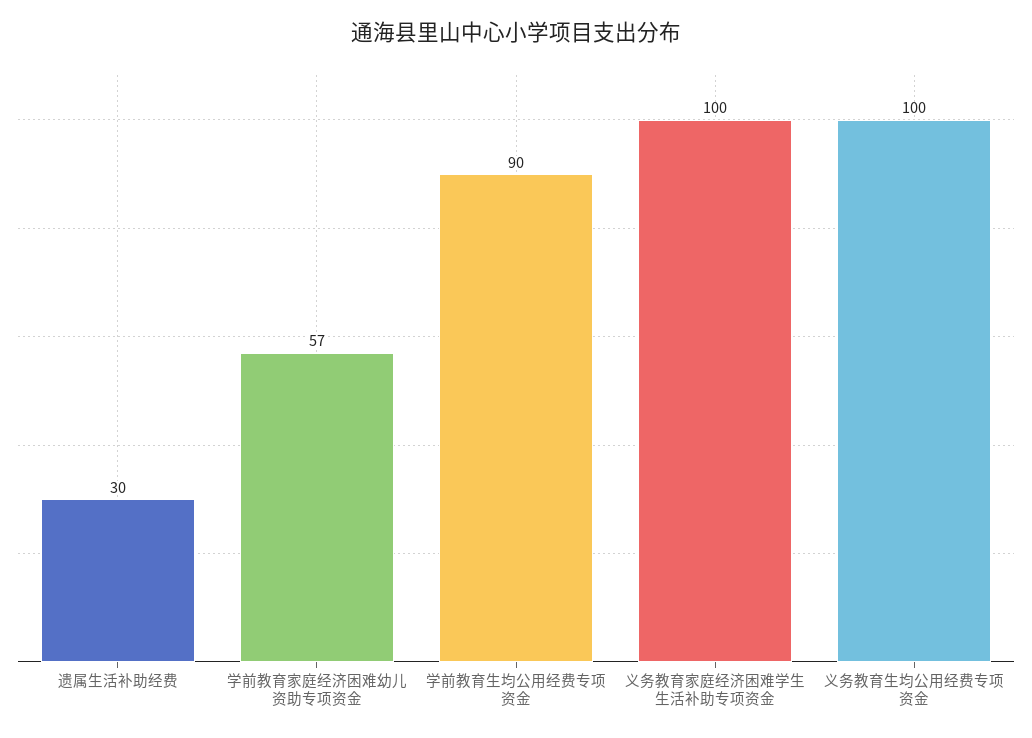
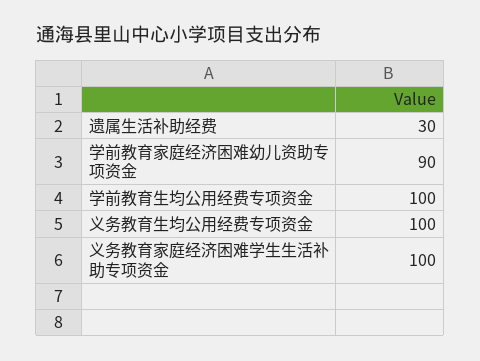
  {
    "遗属生活补助经费": 30,
-   "学前教育家庭经济困难幼儿资助专项资金": 57,
+   "学前教育家庭经济困难幼儿资助专项资金": 90,
-   "学前教育生均公用经费专项资金": 90,
+   "学前教育生均公用经费专项资金": 100,
    "义务教育家庭经济困难学生生活补助专项资金": 100,
    "义务教育生均公用经费专项资金": 100
  }

